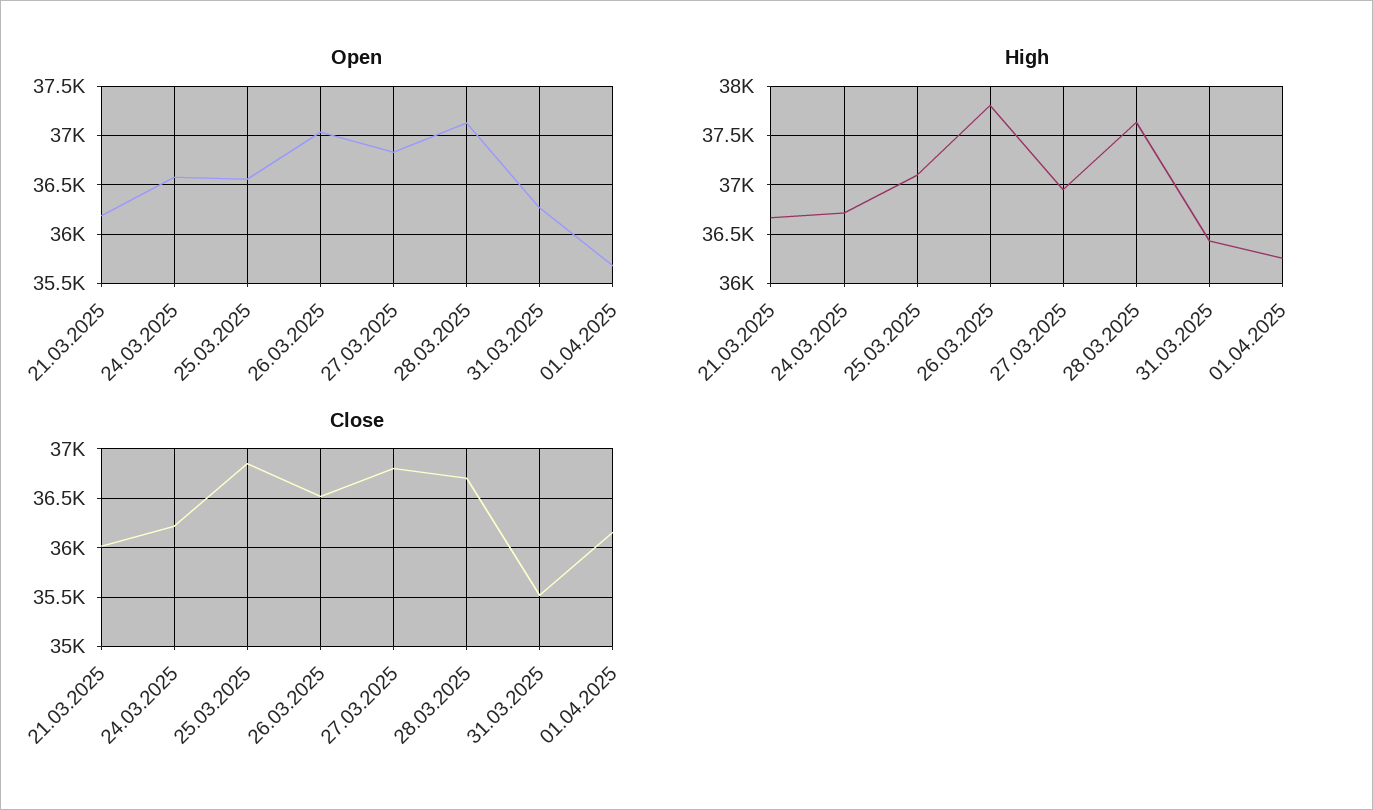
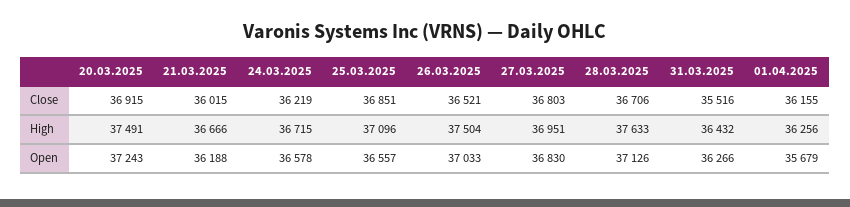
  {
    "Open": {
      "21.03.2025": 36188,
      "24.03.2025": 36578,
      "25.03.2025": 36557,
      "26.03.2025": 37033,
      "27.03.2025": 36830,
      "28.03.2025": 37126,
      "31.03.2025": 36266,
-     "01.04.2025": 35679
+     "01.04.2025": 35679,
+     "20.03.2025": 37243
    },
    "High": {
      "21.03.2025": 36666,
      "24.03.2025": 36715,
      "25.03.2025": 37096,
-     "26.03.2025": 37800,
+     "26.03.2025": 37504,
      "27.03.2025": 36951,
      "28.03.2025": 37633,
      "31.03.2025": 36432,
-     "01.04.2025": 36256
+     "01.04.2025": 36256,
+     "20.03.2025": 37491
    },
    "Close": {
      "21.03.2025": 36015,
      "24.03.2025": 36219,
      "25.03.2025": 36851,
      "26.03.2025": 36521,
      "27.03.2025": 36803,
      "28.03.2025": 36706,
      "31.03.2025": 35516,
-     "01.04.2025": 36155
+     "01.04.2025": 36155,
+     "20.03.2025": 36915
    }
  }

